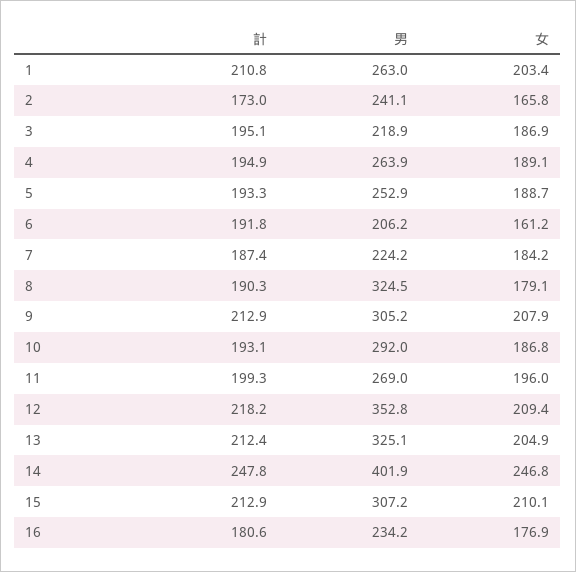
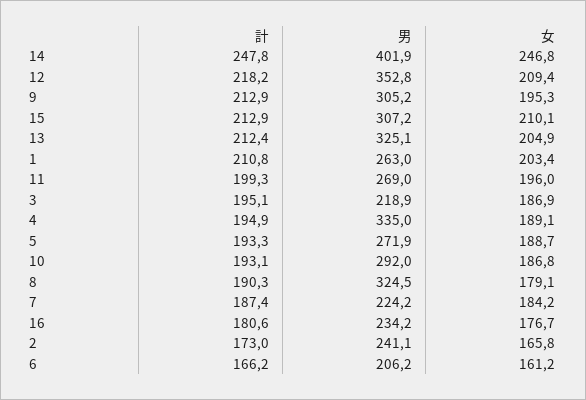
  {
    "計": {
      "1": 210.8,
      "2": 173,
      "3": 195.1,
      "4": 194.9,
      "5": 193.3,
-     "6": 191.8,
+     "6": 166.2,
      "7": 187.4,
      "8": 190.3,
      "9": 212.9,
      "10": 193.1,
      "11": 199.3,
      "12": 218.2,
      "13": 212.4,
      "14": 247.8,
      "15": 212.9,
      "16": 180.6
    },
    "男": {
      "1": 263,
      "2": 241.1,
      "3": 218.9,
-     "4": 263.9,
+     "4": 335,
-     "5": 252.9,
+     "5": 271.9,
      "6": 206.2,
      "7": 224.2,
      "8": 324.5,
      "9": 305.2,
      "10": 292,
      "11": 269,
      "12": 352.8,
      "13": 325.1,
      "14": 401.9,
      "15": 307.2,
      "16": 234.2
    },
    "女": {
      "1": 203.4,
      "2": 165.8,
      "3": 186.9,
      "4": 189.1,
      "5": 188.7,
      "6": 161.2,
      "7": 184.2,
      "8": 179.1,
-     "9": 207.9,
+     "9": 195.3,
      "10": 186.8,
      "11": 196,
      "12": 209.4,
      "13": 204.9,
      "14": 246.8,
      "15": 210.1,
-     "16": 176.9
+     "16": 176.7
    }
  }

